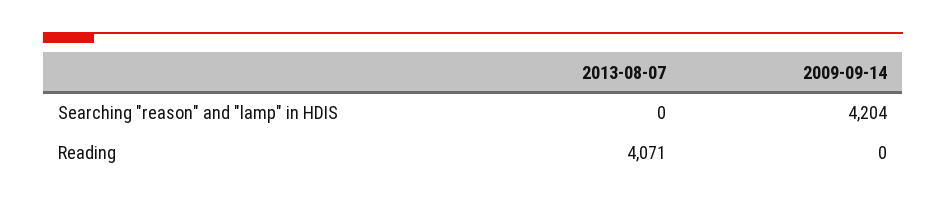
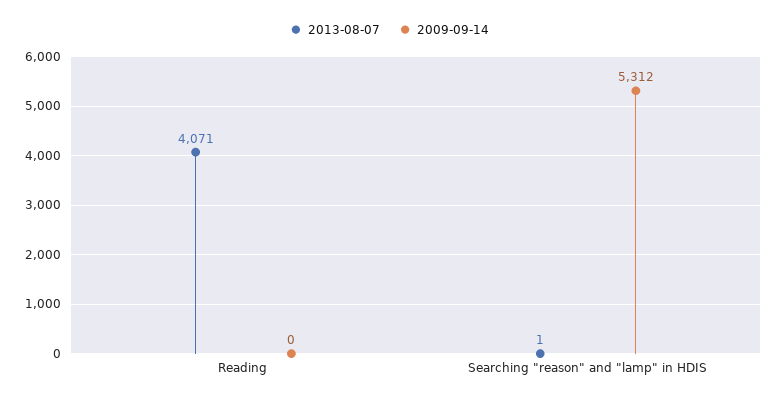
  {
    "2013-08-07": {
-     "Searching \"reason\" and \"lamp\" in HDIS": 0,
+     "Searching \"reason\" and \"lamp\" in HDIS": 1,
      "Reading": 4071
    },
    "2009-09-14": {
-     "Searching \"reason\" and \"lamp\" in HDIS": 4204,
+     "Searching \"reason\" and \"lamp\" in HDIS": 5312,
      "Reading": 0
    }
  }

